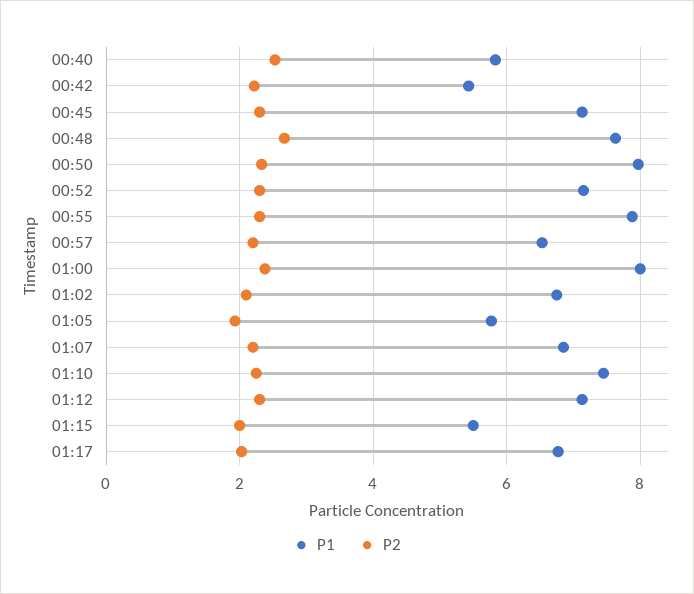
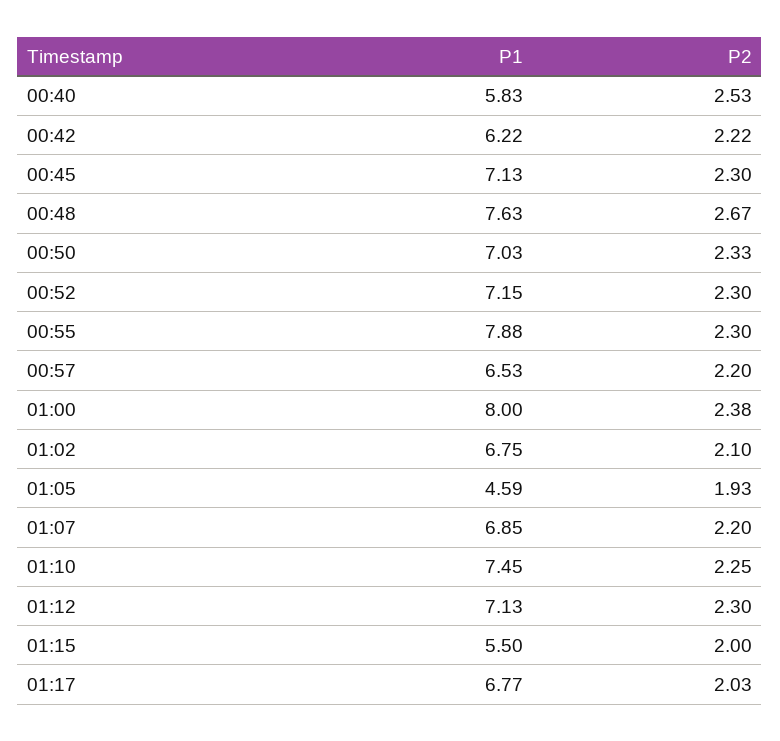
  {
    "P1": {
      "00:40": 5.83,
-     "00:42": 5.4,
+     "00:42": 6.22,
      "00:45": 7.13,
      "00:48": 7.63,
-     "00:50": 8,
+     "00:50": 7.03,
      "00:52": 7.15,
      "00:55": 7.88,
      "00:57": 6.53,
      "01:00": 8,
      "01:02": 6.75,
-     "01:05": 5.8,
+     "01:05": 4.59,
      "01:07": 6.85,
      "01:10": 7.45,
      "01:12": 7.13,
      "01:15": 5.5,
      "01:17": 6.77
    },
    "P2": {
      "00:40": 2.53,
      "00:42": 2.22,
      "00:45": 2.3,
      "00:48": 2.67,
      "00:50": 2.33,
      "00:52": 2.3,
      "00:55": 2.3,
      "00:57": 2.2,
      "01:00": 2.38,
      "01:02": 2.1,
      "01:05": 1.93,
      "01:07": 2.2,
      "01:10": 2.25,
      "01:12": 2.3,
      "01:15": 2,
      "01:17": 2.03
    }
  }

